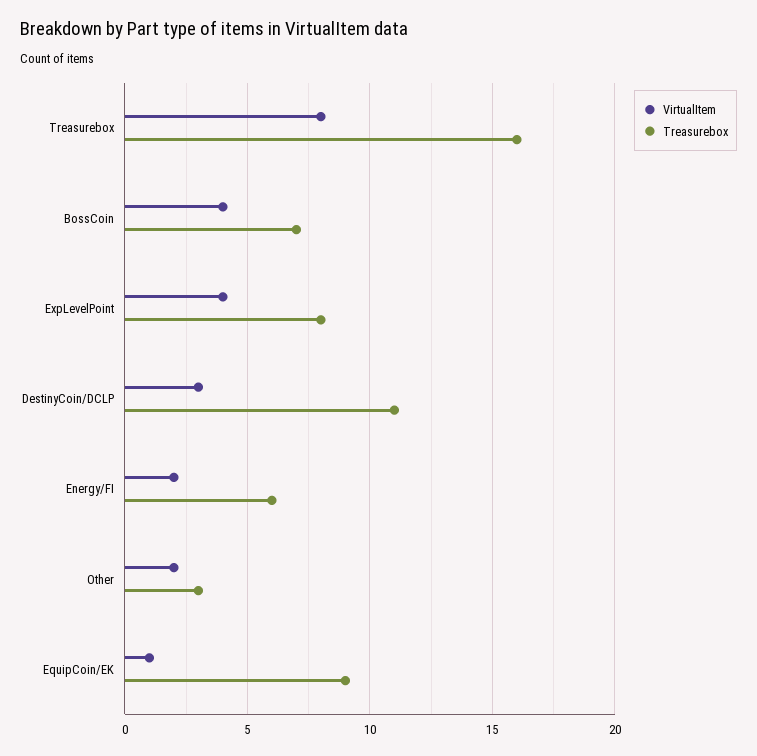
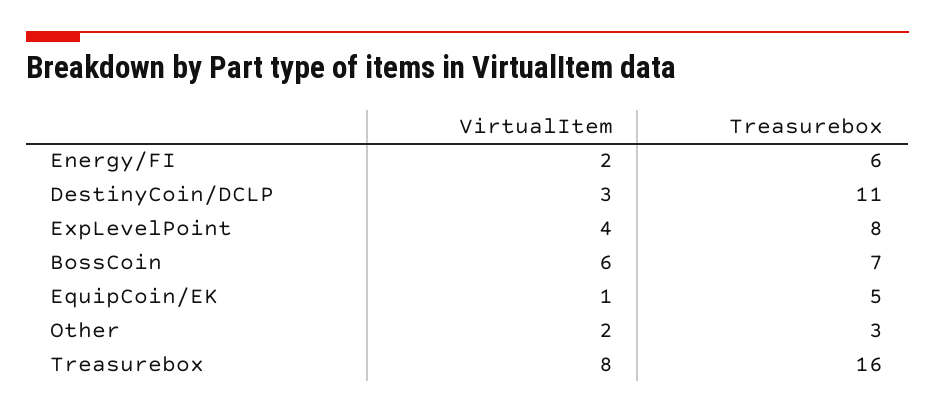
  {
    "VirtualItem": {
      "Treasurebox": 8,
-     "BossCoin": 4,
+     "BossCoin": 6,
      "ExpLevelPoint": 4,
      "DestinyCoin/DCLP": 3,
      "Energy/FI": 2,
      "Other": 2,
      "EquipCoin/EK": 1
    },
    "Treasurebox": {
      "Treasurebox": 16,
      "BossCoin": 7,
      "ExpLevelPoint": 8,
      "DestinyCoin/DCLP": 11,
      "Energy/FI": 6,
      "Other": 3,
-     "EquipCoin/EK": 9
+     "EquipCoin/EK": 5
    }
  }

